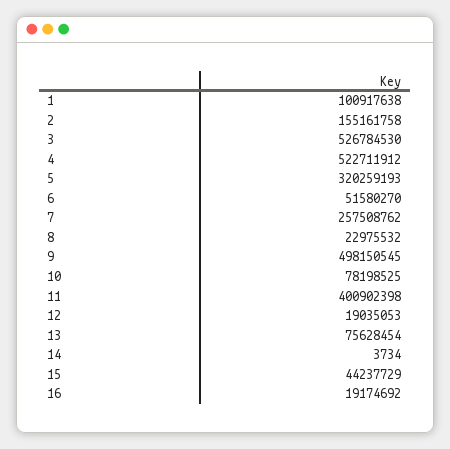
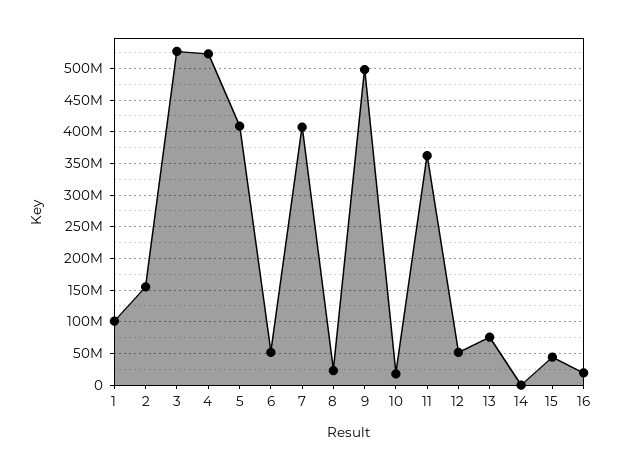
  {
    "1": 100917638,
    "2": 155161758,
    "3": 526784530,
    "4": 522711912,
-   "5": 320259193,
+   "5": 410000000,
    "6": 51580270,
-   "7": 257508762,
+   "7": 410000000,
    "8": 22975532,
    "9": 498150545,
-   "10": 78198525,
+   "10": 20000000,
-   "11": 400902398,
+   "11": 360000000,
-   "12": 19035053,
+   "12": 50000000,
    "13": 75628454,
    "14": 3734,
    "15": 44237729,
    "16": 19174692
  }

